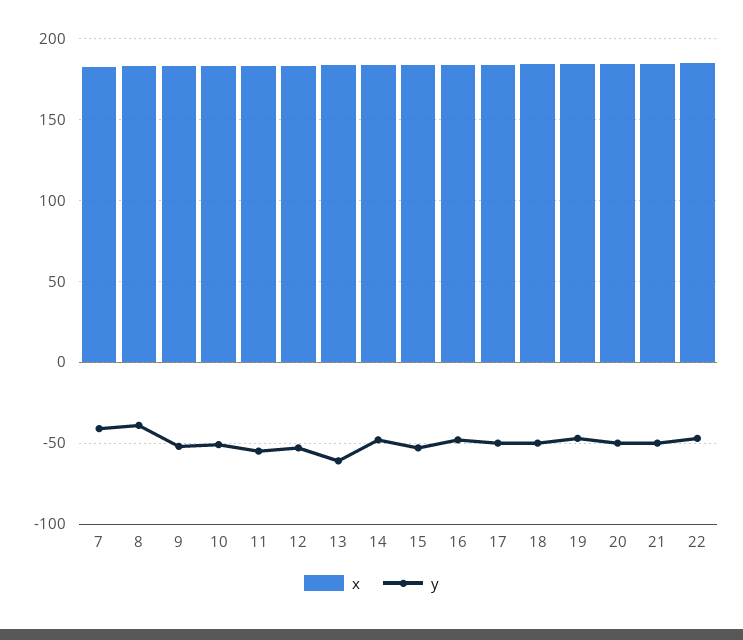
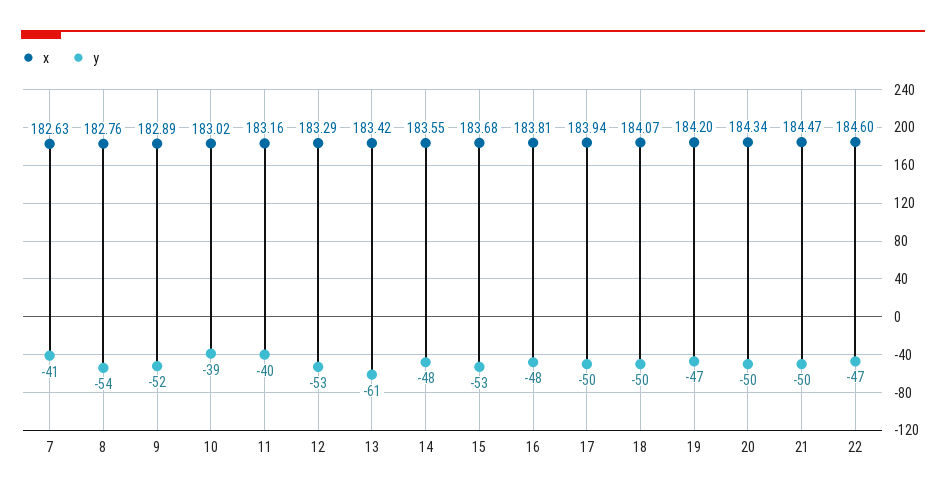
  {
    "x": {
      "7": 182.63,
      "8": 182.76,
      "9": 182.89,
      "10": 183.02,
      "11": 183.16,
      "12": 183.29,
      "13": 183.42,
      "14": 183.55,
      "15": 183.68,
      "16": 183.81,
      "17": 183.94,
      "18": 184.07,
      "19": 184.2,
      "20": 184.34,
      "21": 184.47,
      "22": 184.6
    },
    "y": {
      "7": -41,
-     "8": -40,
+     "8": -54,
      "9": -52,
-     "10": -50,
+     "10": -39,
-     "11": -55,
+     "11": -40,
      "12": -53,
      "13": -61,
      "14": -48,
      "15": -53,
      "16": -48,
      "17": -50,
      "18": -50,
      "19": -47,
      "20": -50,
      "21": -50,
      "22": -47
    }
  }

